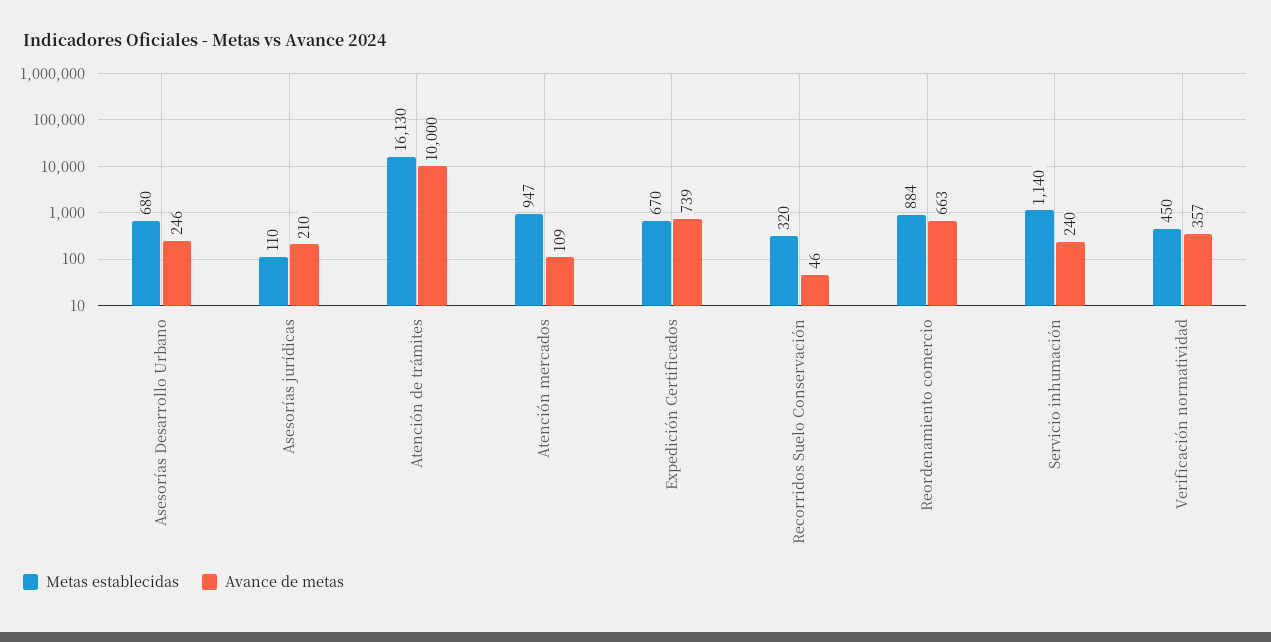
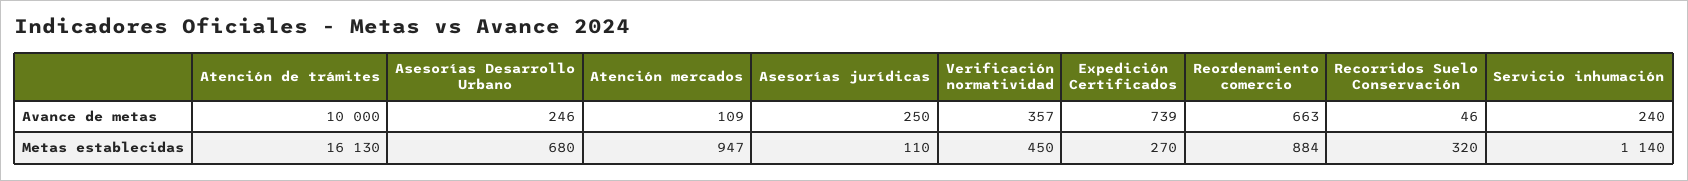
  {
    "Metas establecidas": {
      "Asesorías Desarrollo Urbano": 680,
      "Asesorías jurídicas": 110,
      "Atención de trámites": 16130,
      "Atención mercados": 947,
-     "Expedición Certificados": 670,
+     "Expedición Certificados": 270,
      "Recorridos Suelo Conservación": 320,
      "Reordenamiento comercio": 884,
      "Servicio inhumación": 1140,
      "Verificación normatividad": 450
    },
    "Avance de metas": {
      "Asesorías Desarrollo Urbano": 246,
-     "Asesorías jurídicas": 210,
+     "Asesorías jurídicas": 250,
      "Atención de trámites": 10000,
      "Atención mercados": 109,
      "Expedición Certificados": 739,
      "Recorridos Suelo Conservación": 46,
      "Reordenamiento comercio": 663,
      "Servicio inhumación": 240,
      "Verificación normatividad": 357
    }
  }

